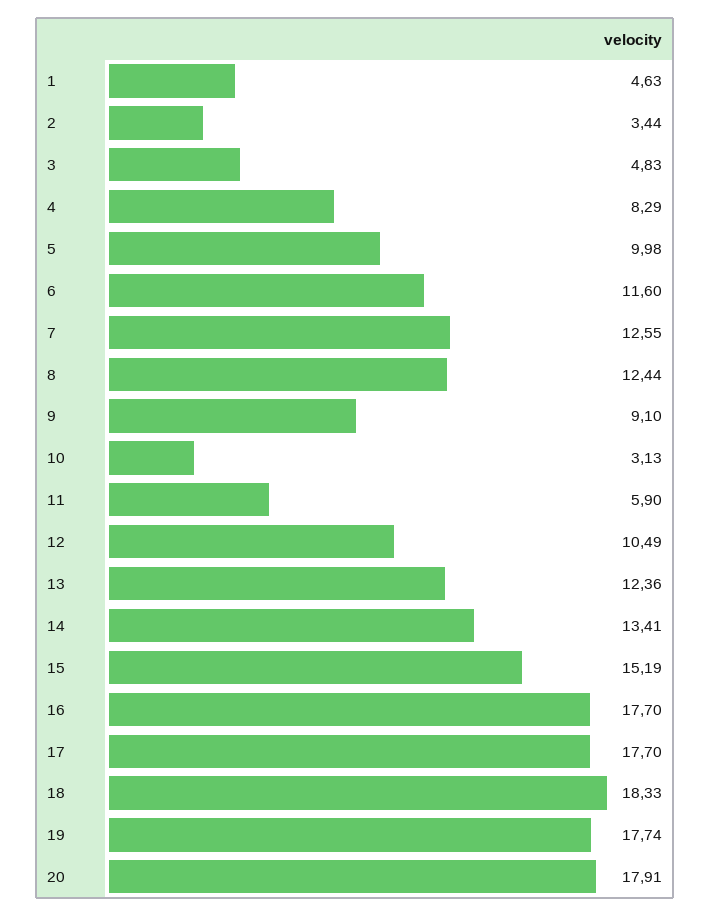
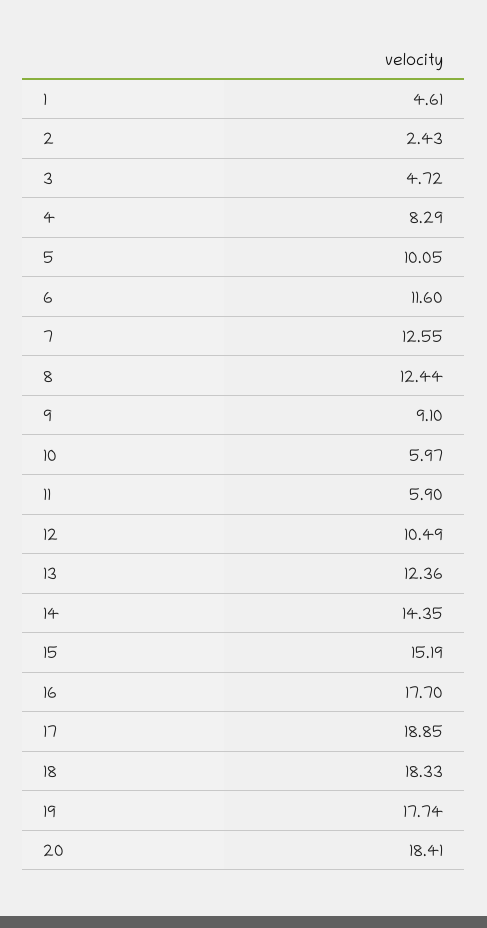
  {
-   "1": 4.63,
+   "1": 4.61,
-   "2": 3.44,
+   "2": 2.43,
-   "3": 4.83,
+   "3": 4.72,
    "4": 8.29,
-   "5": 9.98,
+   "5": 10.05,
    "6": 11.6,
    "7": 12.55,
    "8": 12.44,
    "9": 9.1,
-   "10": 3.13,
+   "10": 5.97,
    "11": 5.9,
    "12": 10.49,
    "13": 12.36,
-   "14": 13.41,
+   "14": 14.35,
    "15": 15.19,
    "16": 17.7,
-   "17": 17.7,
+   "17": 18.85,
    "18": 18.33,
    "19": 17.74,
-   "20": 17.91
+   "20": 18.41
  }

